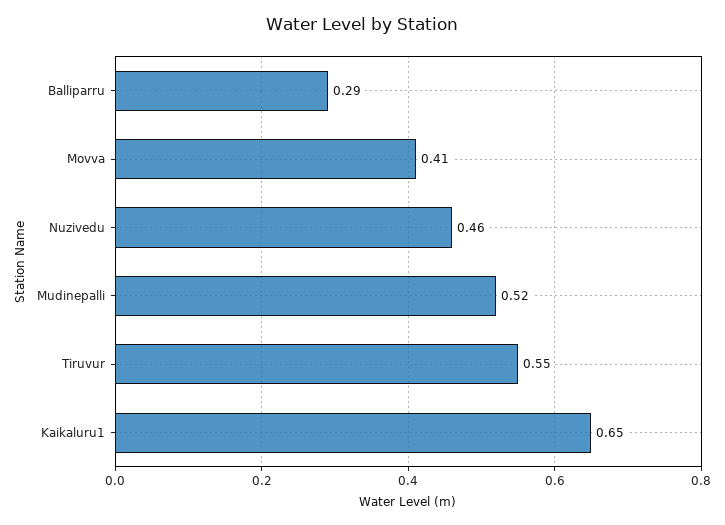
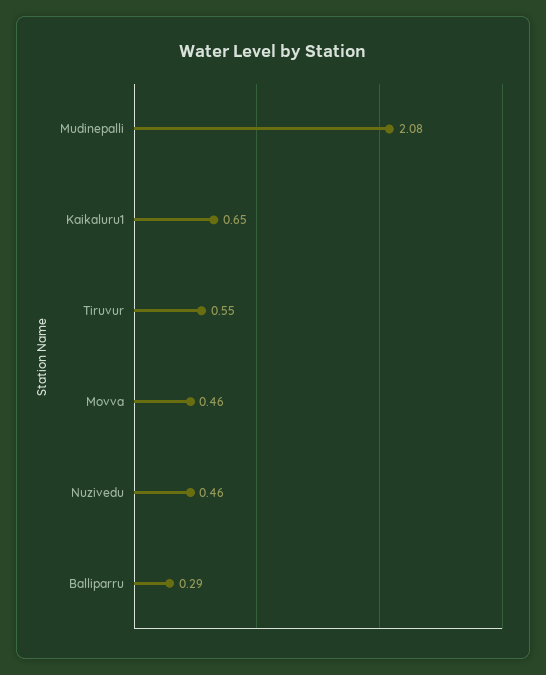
  {
    "Balliparru": 0.29,
-   "Movva": 0.41,
+   "Movva": 0.46,
    "Nuzivedu": 0.46,
-   "Mudinepalli": 0.52,
+   "Mudinepalli": 2.08,
    "Tiruvur": 0.55,
    "Kaikaluru1": 0.65
  }

